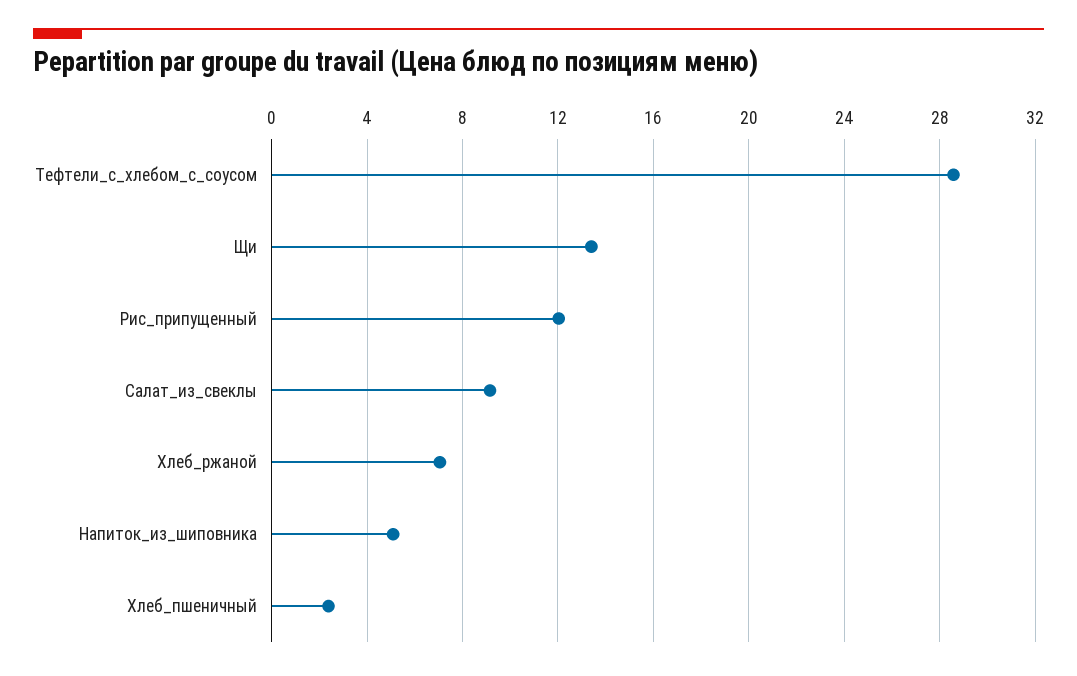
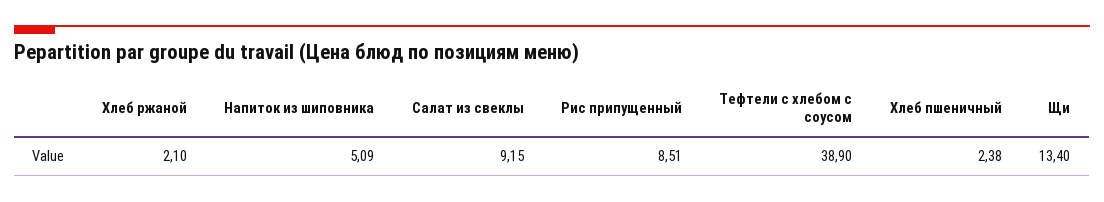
  {
-   "Тефтели_c_хлебом_с_соусом": 28.5,
+   "Тефтели_c_хлебом_с_соусом": 38.9,
    "Щи": 13.4,
-   "Рис_припущенный": 12,
+   "Рис_припущенный": 8.51,
    "Салат_из_свеклы": 9.15,
-   "Хлеб_ржаной": 7,
+   "Хлеб_ржаной": 2.1,
    "Напиток_из_шиповника": 5.09,
    "Хлеб_пшеничный": 2.38
  }

